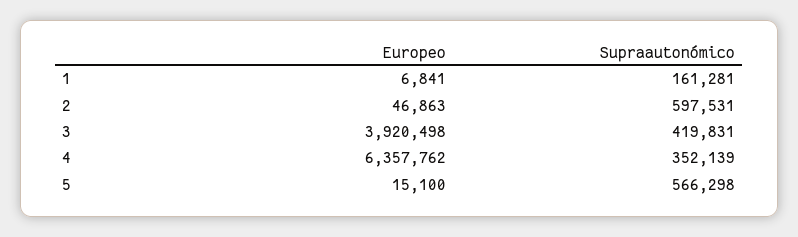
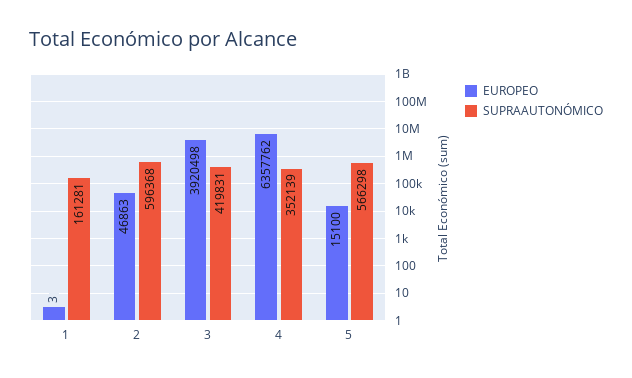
  {
    "Europeo": {
-     "1": 6841,
+     "1": 3,
      "2": 46863,
      "3": 3920498,
      "4": 6357762,
      "5": 15100
    },
    "Supraautonómico": {
      "1": 161281,
-     "2": 597531,
+     "2": 596368,
      "3": 419831,
      "4": 352139,
      "5": 566298
    }
  }

